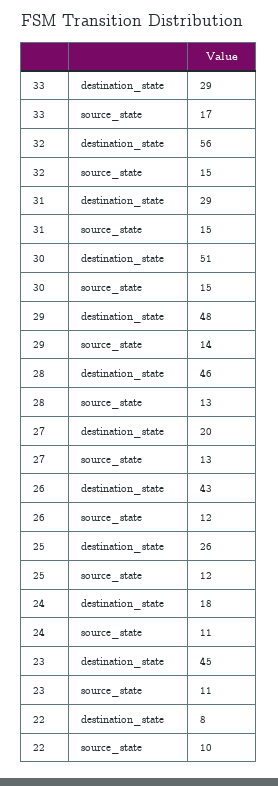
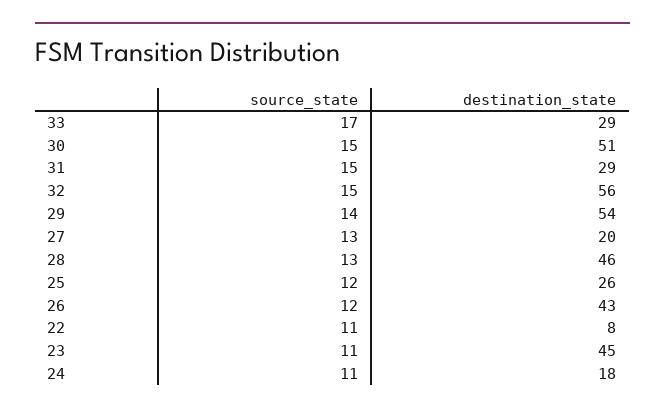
  {
    "33": {
      "destination_state": 29,
      "source_state": 17
    },
    "32": {
      "destination_state": 56,
      "source_state": 15
    },
    "31": {
      "destination_state": 29,
      "source_state": 15
    },
    "30": {
      "destination_state": 51,
      "source_state": 15
    },
    "29": {
-     "destination_state": 48,
+     "destination_state": 54,
      "source_state": 14
    },
    "28": {
      "destination_state": 46,
      "source_state": 13
    },
    "27": {
      "destination_state": 20,
      "source_state": 13
    },
    "26": {
      "destination_state": 43,
      "source_state": 12
    },
    "25": {
      "destination_state": 26,
      "source_state": 12
    },
    "24": {
      "destination_state": 18,
      "source_state": 11
    },
    "23": {
      "destination_state": 45,
      "source_state": 11
    },
    "22": {
      "destination_state": 8,
-     "source_state": 10
+     "source_state": 11
    }
  }

